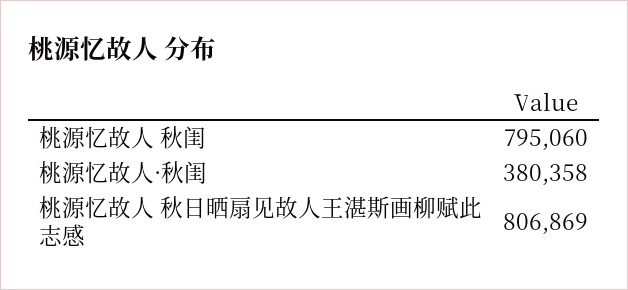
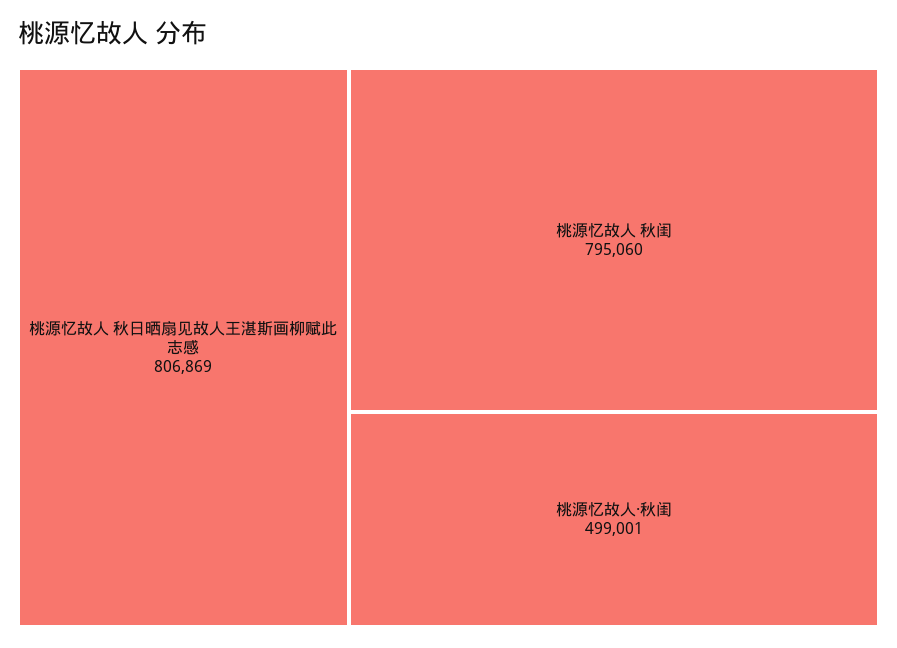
  {
    "桃源忆故人 秋闺": 795060,
-   "桃源忆故人·秋闺": 380358,
+   "桃源忆故人·秋闺": 499001,
    "桃源忆故人 秋日晒扇见故人王湛斯画柳赋此志感": 806869
  }

